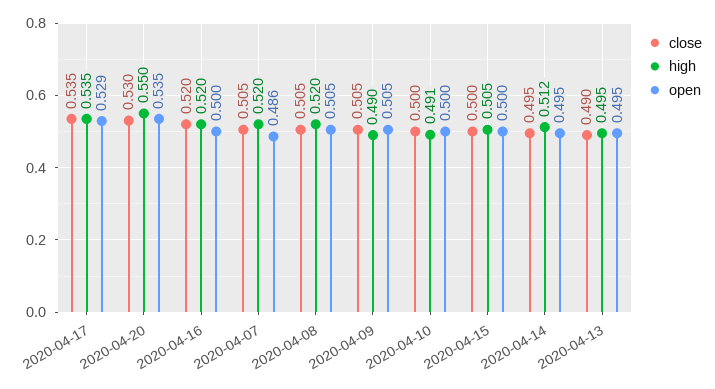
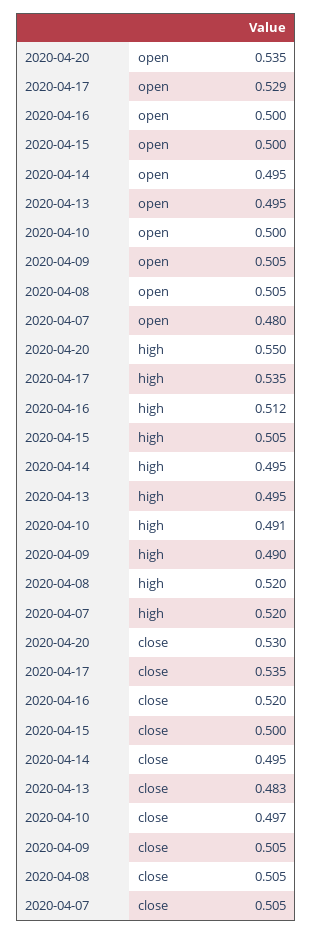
  {
    "close": {
      "2020-04-17": 0.535,
      "2020-04-20": 0.53,
      "2020-04-16": 0.52,
      "2020-04-07": 0.505,
      "2020-04-08": 0.505,
      "2020-04-09": 0.505,
-     "2020-04-10": 0.5,
+     "2020-04-10": 0.497,
      "2020-04-15": 0.5,
      "2020-04-14": 0.495,
-     "2020-04-13": 0.49
+     "2020-04-13": 0.483
    },
    "high": {
      "2020-04-17": 0.535,
      "2020-04-20": 0.55,
-     "2020-04-16": 0.52,
+     "2020-04-16": 0.512,
      "2020-04-07": 0.52,
      "2020-04-08": 0.52,
      "2020-04-09": 0.49,
      "2020-04-10": 0.491,
      "2020-04-15": 0.505,
-     "2020-04-14": 0.512,
+     "2020-04-14": 0.495,
      "2020-04-13": 0.495
    },
    "open": {
      "2020-04-17": 0.529,
      "2020-04-20": 0.535,
      "2020-04-16": 0.5,
-     "2020-04-07": 0.486,
+     "2020-04-07": 0.48,
      "2020-04-08": 0.505,
      "2020-04-09": 0.505,
      "2020-04-10": 0.5,
      "2020-04-15": 0.5,
      "2020-04-14": 0.495,
      "2020-04-13": 0.495
    }
  }

